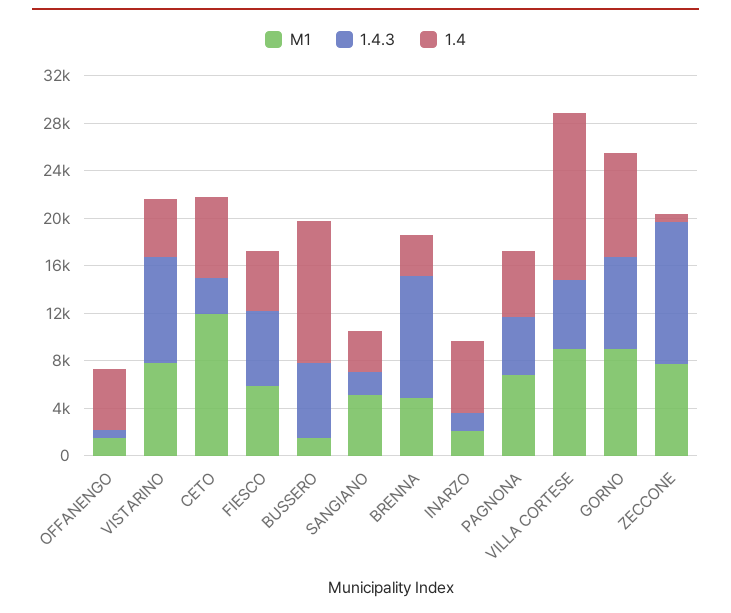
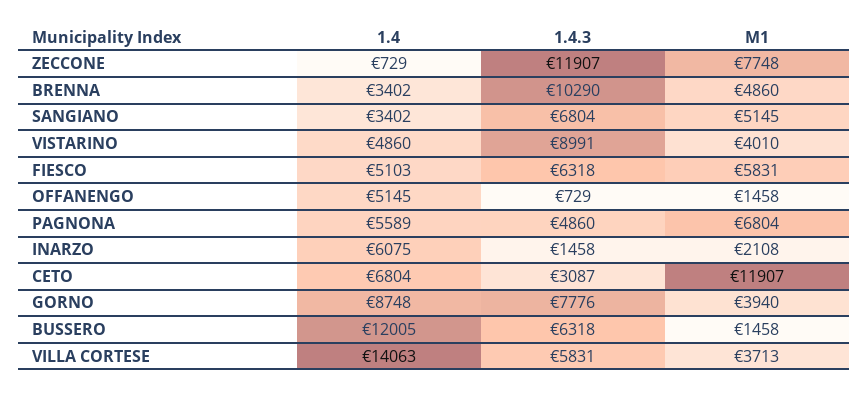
  {
    "M1": {
      "OFFANENGO": 1458,
-     "VISTARINO": 8000,
+     "VISTARINO": 4010,
      "CETO": 11907,
      "FIESCO": 5831,
      "BUSSERO": 1458,
      "SANGIANO": 5145,
      "BRENNA": 4860,
      "INARZO": 2108,
      "PAGNONA": 6804,
-     "VILLA CORTESE": 9000,
+     "VILLA CORTESE": 3713,
-     "GORNO": 9000,
+     "GORNO": 3940,
      "ZECCONE": 7748
    },
    "1.4.3": {
      "OFFANENGO": 729,
      "VISTARINO": 8991,
      "CETO": 3087,
      "FIESCO": 6318,
      "BUSSERO": 6318,
-     "SANGIANO": 2000,
+     "SANGIANO": 6804,
      "BRENNA": 10290,
      "INARZO": 1458,
      "PAGNONA": 4860,
      "VILLA CORTESE": 5831,
      "GORNO": 7776,
      "ZECCONE": 11907
    },
    "1.4": {
      "OFFANENGO": 5145,
      "VISTARINO": 4860,
      "CETO": 6804,
      "FIESCO": 5103,
      "BUSSERO": 12005,
      "SANGIANO": 3402,
      "BRENNA": 3402,
      "INARZO": 6075,
      "PAGNONA": 5589,
      "VILLA CORTESE": 14063,
      "GORNO": 8748,
      "ZECCONE": 729
    }
  }

